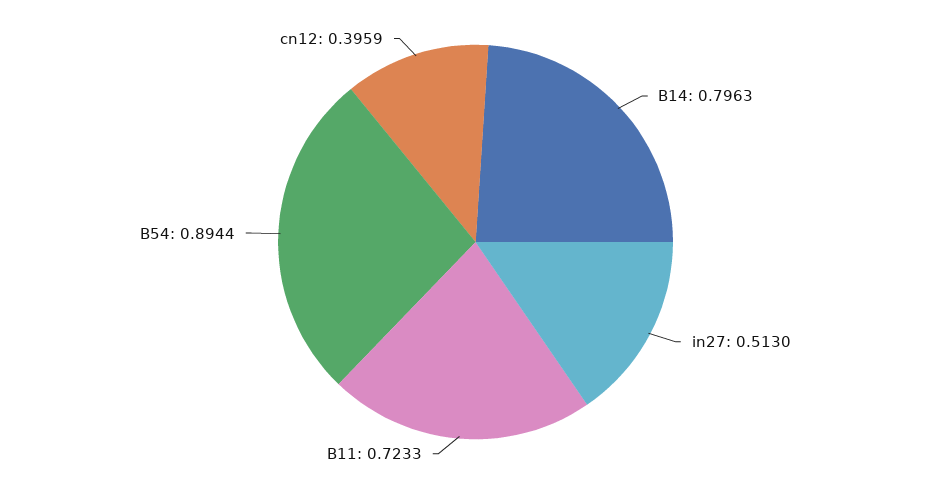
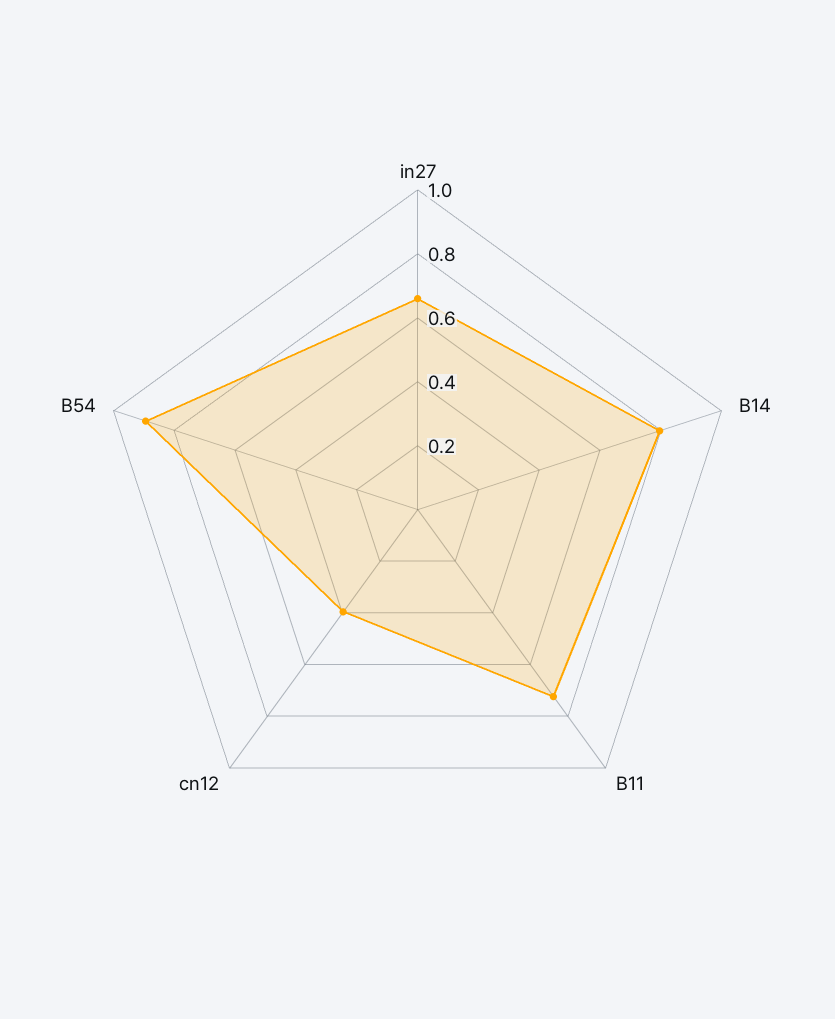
  {
    "B14": 0.7963,
-   "in27": 0.513,
+   "in27": 0.65,
    "B11": 0.7233,
    "B54": 0.8944,
    "cn12": 0.3959
  }

